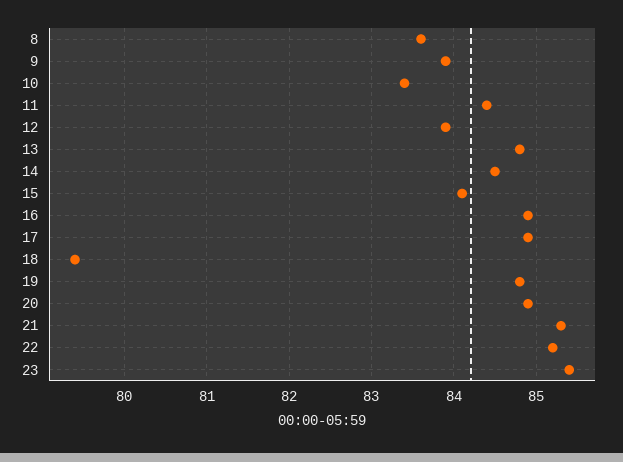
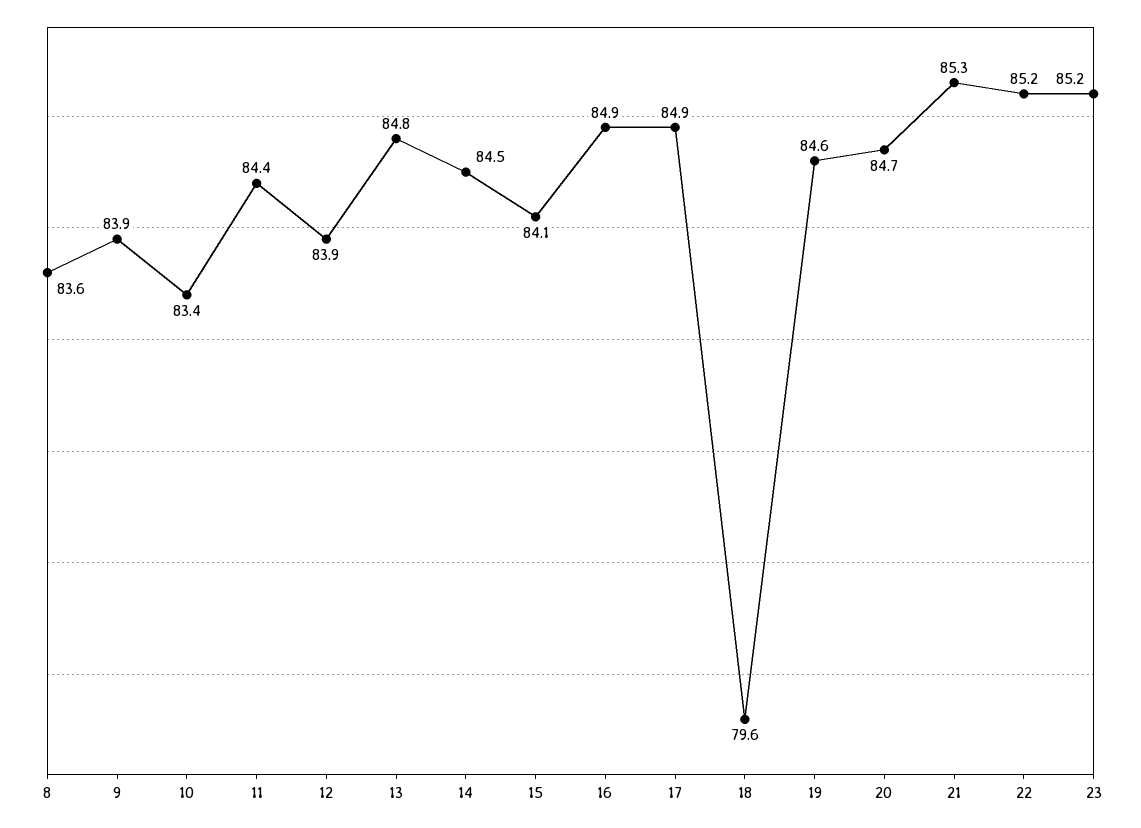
  {
    "8": 83.6,
    "9": 83.9,
    "10": 83.4,
    "11": 84.4,
    "12": 83.9,
    "13": 84.8,
    "14": 84.5,
    "15": 84.1,
    "16": 84.9,
    "17": 84.9,
-   "18": 79.4,
+   "18": 79.6,
-   "19": 84.8,
+   "19": 84.6,
-   "20": 84.9,
+   "20": 84.7,
    "21": 85.3,
    "22": 85.2,
-   "23": 85.4
+   "23": 85.2
  }

